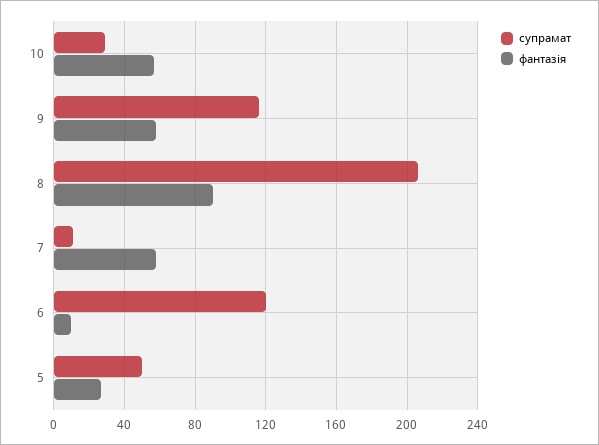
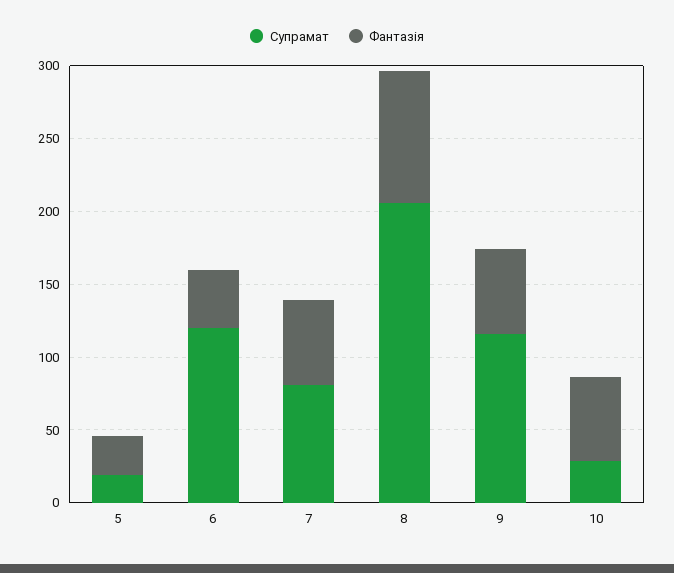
  {
    "супрамат": {
      "10": 30,
      "9": 115,
      "8": 205,
-     "7": 10,
+     "7": 80,
      "6": 120,
-     "5": 50
+     "5": 20
    },
    "фантазія": {
      "10": 55,
      "9": 60,
      "8": 90,
      "7": 60,
-     "6": 10,
+     "6": 40,
      "5": 25
    }
  }

